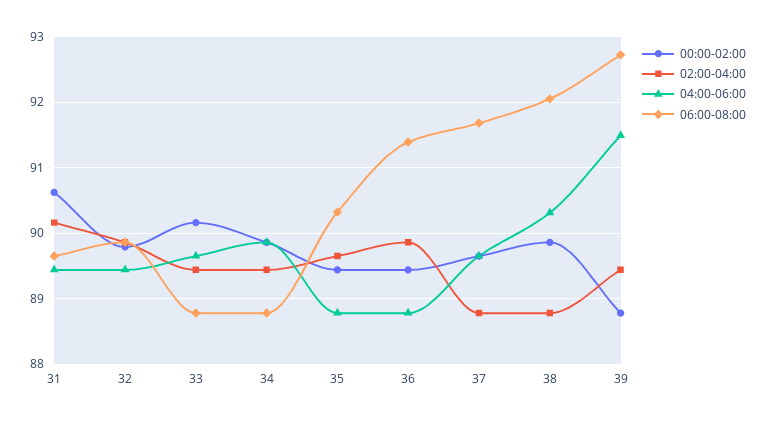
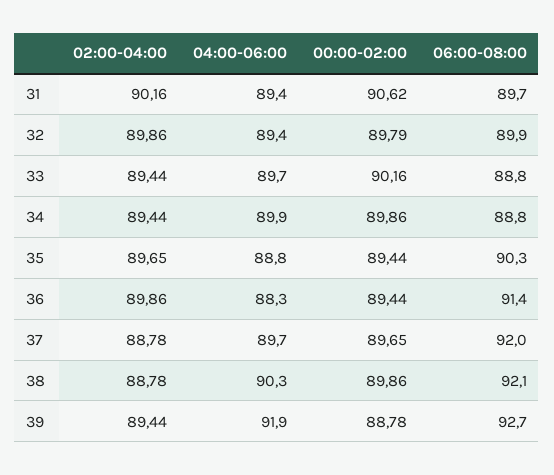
  {
    "00:00-02:00": {
      "31": 90.62,
      "32": 89.79,
      "33": 90.16,
      "34": 89.86,
      "35": 89.44,
      "36": 89.44,
      "37": 89.65,
      "38": 89.86,
      "39": 88.78
    },
    "02:00-04:00": {
      "31": 90.16,
      "32": 89.86,
      "33": 89.44,
      "34": 89.44,
      "35": 89.65,
      "36": 89.86,
      "37": 88.78,
      "38": 88.78,
      "39": 89.44
    },
    "04:00-06:00": {
      "31": 89.4,
      "32": 89.4,
      "33": 89.7,
      "34": 89.9,
      "35": 88.8,
-     "36": 88.8,
+     "36": 88.3,
      "37": 89.7,
      "38": 90.3,
-     "39": 91.5
+     "39": 91.9
    },
    "06:00-08:00": {
      "31": 89.7,
      "32": 89.9,
      "33": 88.8,
      "34": 88.8,
      "35": 90.3,
      "36": 91.4,
-     "37": 91.7,
+     "37": 92,
      "38": 92.1,
      "39": 92.7
    }
  }

